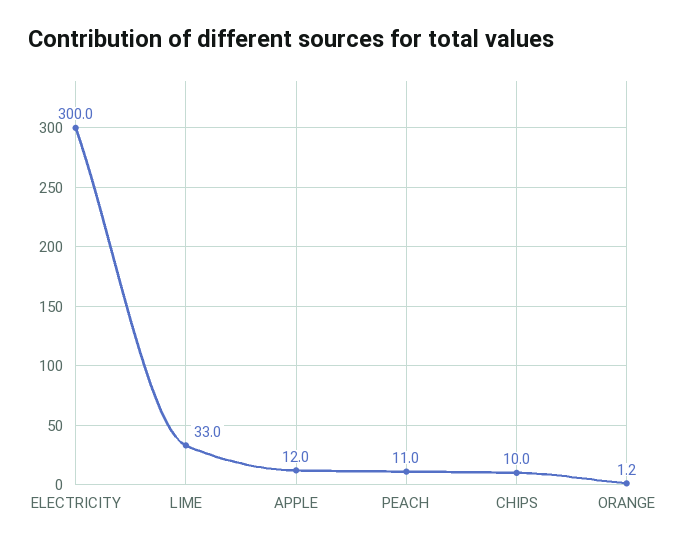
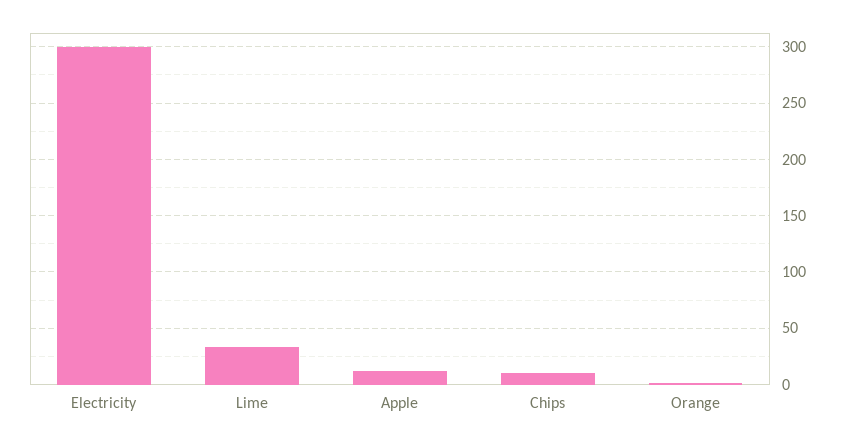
  {
    "ELECTRICITY": 300,
    "LIME": 33,
    "APPLE": 12,
-   "PEACH": 11,
    "CHIPS": 10,
    "ORANGE": 1.2
  }

